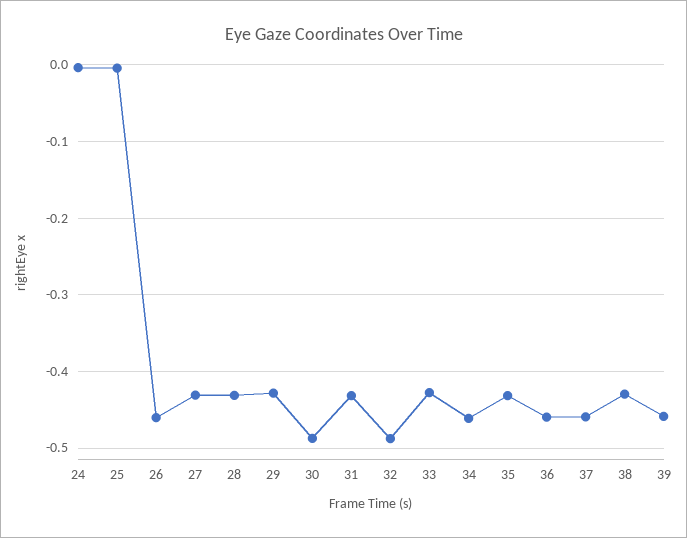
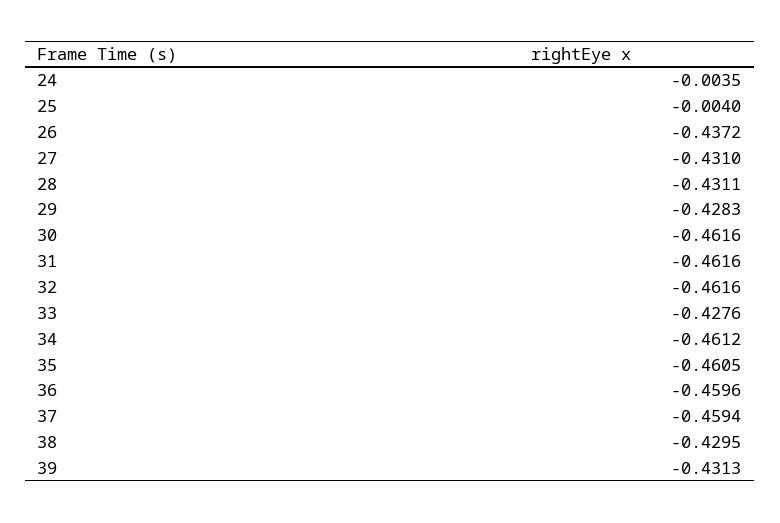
  {
    "24": -0.0035,
    "25": -0.004,
-   "26": -0.46,
+   "26": -0.4372,
    "27": -0.431,
    "28": -0.4311,
    "29": -0.4283,
-   "30": -0.49,
+   "30": -0.4616,
-   "31": -0.43,
+   "31": -0.4616,
-   "32": -0.49,
+   "32": -0.4616,
    "33": -0.4276,
    "34": -0.4612,
-   "35": -0.43,
+   "35": -0.4605,
    "36": -0.4596,
    "37": -0.4594,
    "38": -0.4295,
-   "39": -0.46
+   "39": -0.4313
  }

